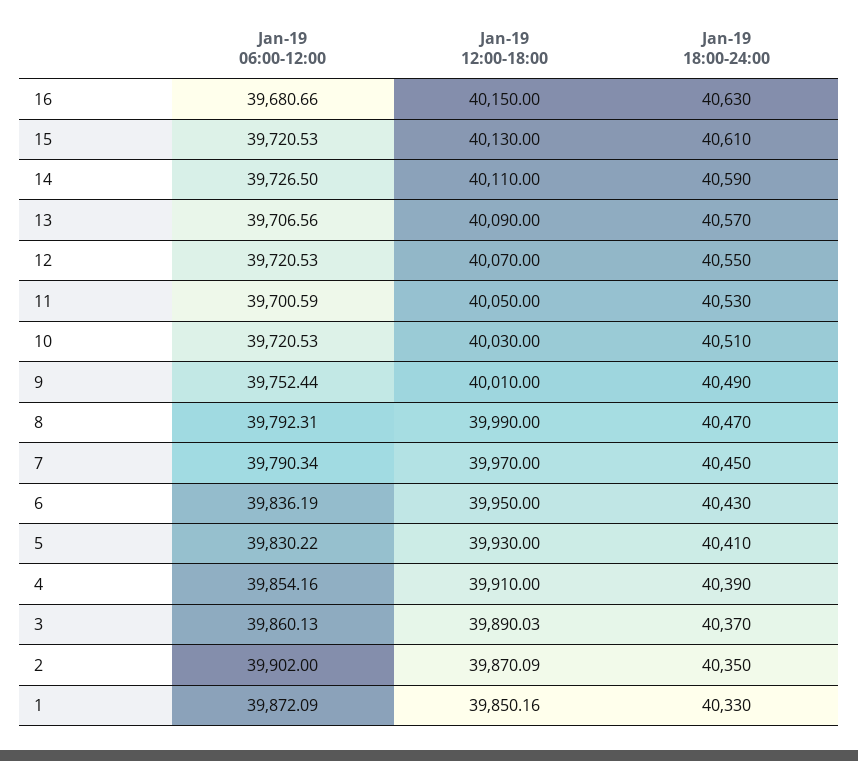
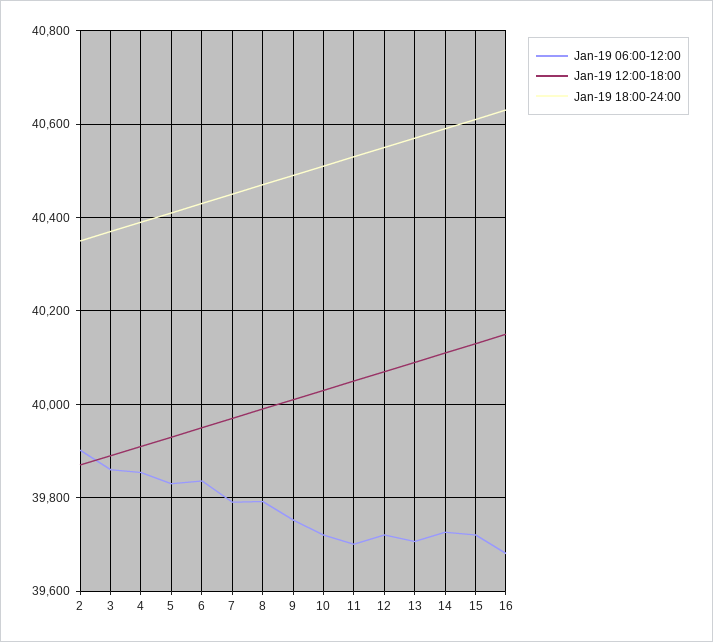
  {
    "Jan-19 06:00-12:00": {
      "16": 39680.66,
      "15": 39720.53,
      "14": 39726.5,
      "13": 39706.56,
      "12": 39720.53,
      "11": 39700.59,
      "10": 39720.53,
      "9": 39752.44,
      "8": 39792.31,
      "7": 39790.34,
      "6": 39836.19,
      "5": 39830.22,
      "4": 39854.16,
      "3": 39860.13,
-     "2": 39902,
+     "2": 39902
-     "1": 39872.09
    },
    "Jan-19 12:00-18:00": {
      "16": 40150,
      "15": 40130,
      "14": 40110,
      "13": 40090,
      "12": 40070,
      "11": 40050,
      "10": 40030,
      "9": 40010,
      "8": 39990,
      "7": 39970,
      "6": 39950,
      "5": 39930,
      "4": 39910,
      "3": 39890.03,
-     "2": 39870.09,
+     "2": 39870.09
-     "1": 39850.16
    },
    "Jan-19 18:00-24:00": {
      "16": 40630,
      "15": 40610,
      "14": 40590,
      "13": 40570,
      "12": 40550,
      "11": 40530,
      "10": 40510,
      "9": 40490,
      "8": 40470,
      "7": 40450,
      "6": 40430,
      "5": 40410,
      "4": 40390,
      "3": 40370,
-     "2": 40350,
+     "2": 40350
-     "1": 40330
    }
  }

